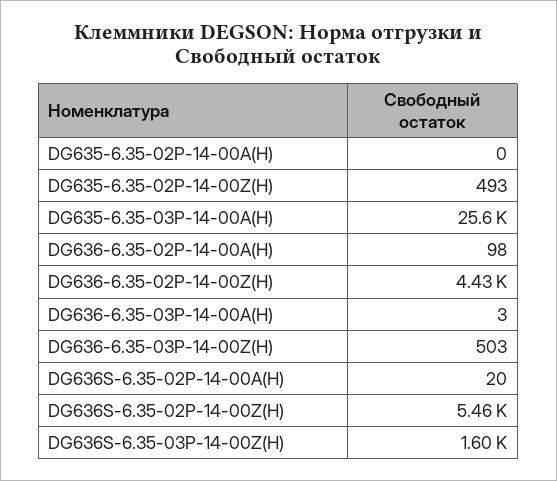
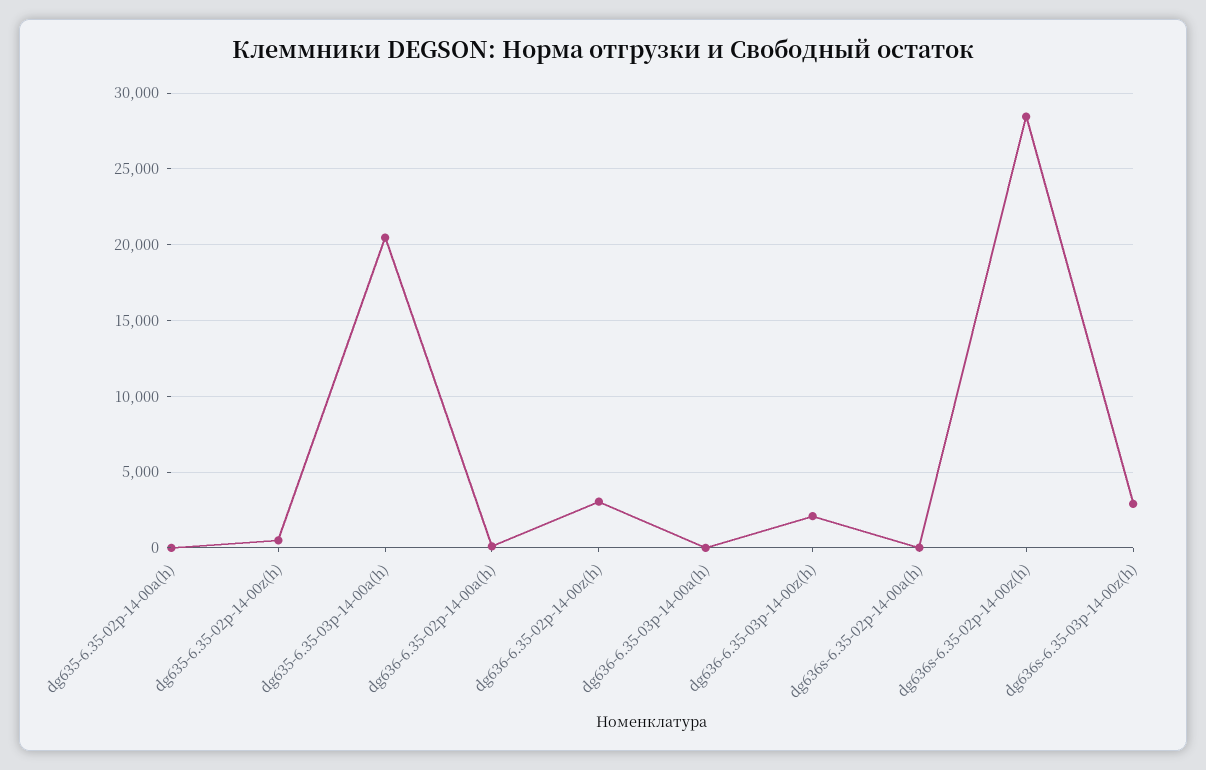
  {
    "DG635-6.35-02P-14-00A(H)": 0,
    "DG635-6.35-02P-14-00Z(H)": 493,
-   "DG635-6.35-03P-14-00A(H)": 25600,
+   "DG635-6.35-03P-14-00A(H)": 20500,
    "DG636-6.35-02P-14-00A(H)": 98,
-   "DG636-6.35-02P-14-00Z(H)": 4430,
+   "DG636-6.35-02P-14-00Z(H)": 3000,
    "DG636-6.35-03P-14-00A(H)": 3,
-   "DG636-6.35-03P-14-00Z(H)": 503,
+   "DG636-6.35-03P-14-00Z(H)": 2000,
    "DG636S-6.35-02P-14-00A(H)": 20,
-   "DG636S-6.35-02P-14-00Z(H)": 5460,
+   "DG636S-6.35-02P-14-00Z(H)": 28500,
-   "DG636S-6.35-03P-14-00Z(H)": 1600
+   "DG636S-6.35-03P-14-00Z(H)": 3000
  }

